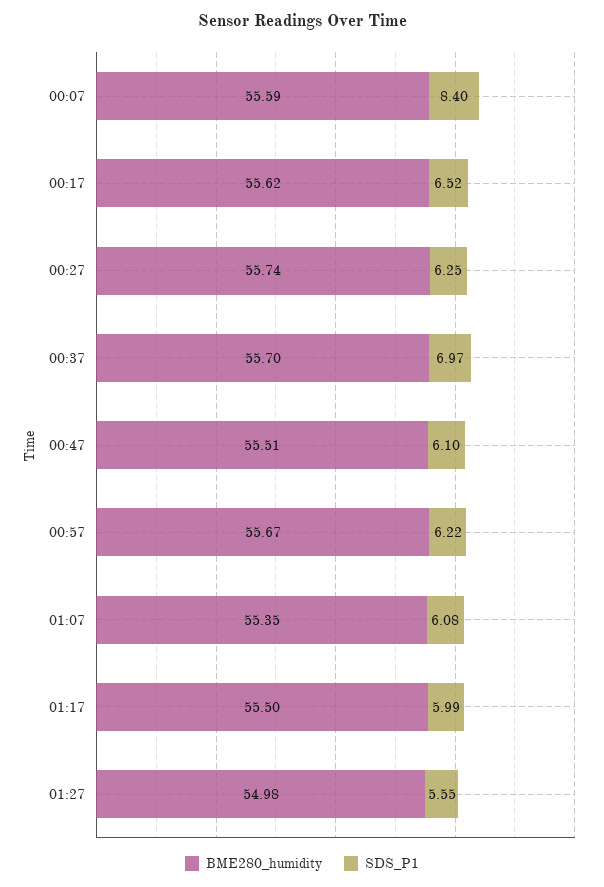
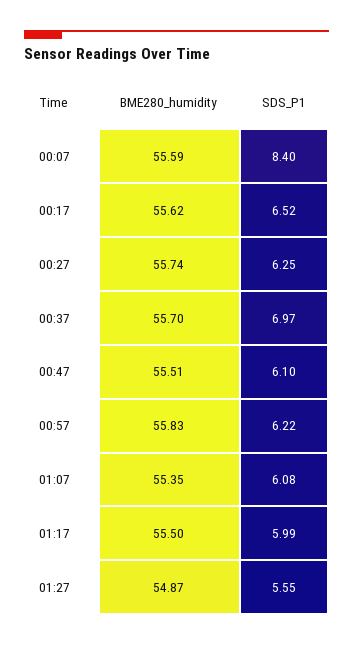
  {
    "BME280_humidity": {
      "00:07": 55.59,
      "00:17": 55.62,
      "00:27": 55.74,
      "00:37": 55.7,
      "00:47": 55.51,
-     "00:57": 55.67,
+     "00:57": 55.83,
      "01:07": 55.35,
      "01:17": 55.5,
-     "01:27": 54.98
+     "01:27": 54.87
    },
    "SDS_P1": {
      "00:07": 8.4,
      "00:17": 6.52,
      "00:27": 6.25,
      "00:37": 6.97,
      "00:47": 6.1,
      "00:57": 6.22,
      "01:07": 6.08,
      "01:17": 5.99,
      "01:27": 5.55
    }
  }

